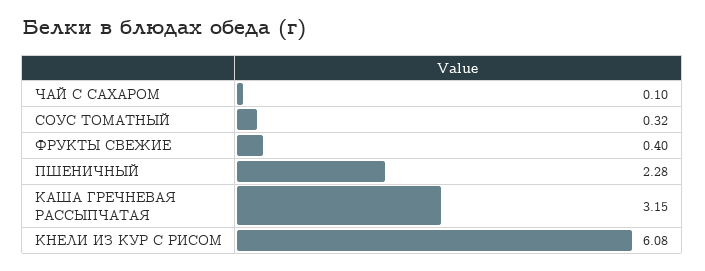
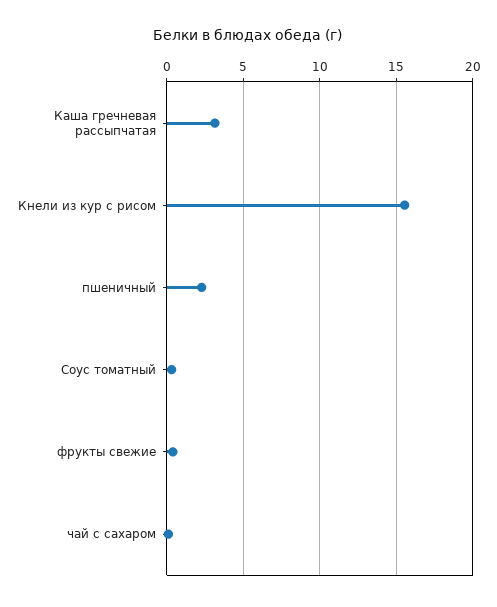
  {
    "ЧАЙ С САХАРОМ": 0.1,
    "СОУС ТОМАТНЫЙ": 0.32,
    "ФРУКТЫ СВЕЖИЕ": 0.4,
    "ПШЕНИЧНЫЙ": 2.28,
    "КАША ГРЕЧНЕВАЯ РАССЫПЧАТАЯ": 3.15,
-   "КНЕЛИ ИЗ КУР С РИСОМ": 6.08
+   "КНЕЛИ ИЗ КУР С РИСОМ": 15.5
  }

